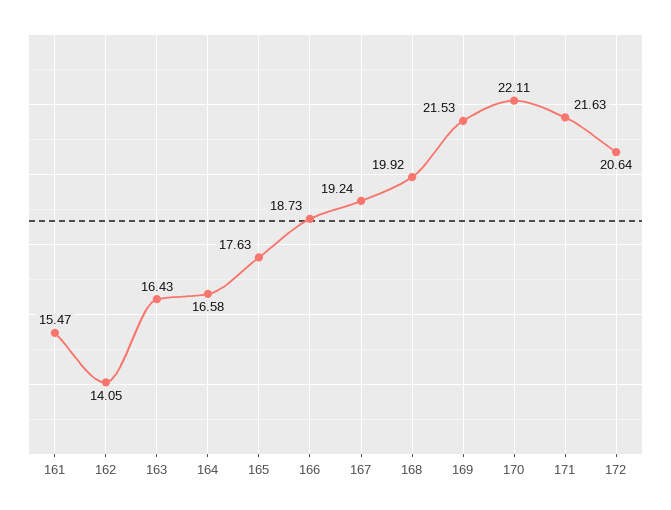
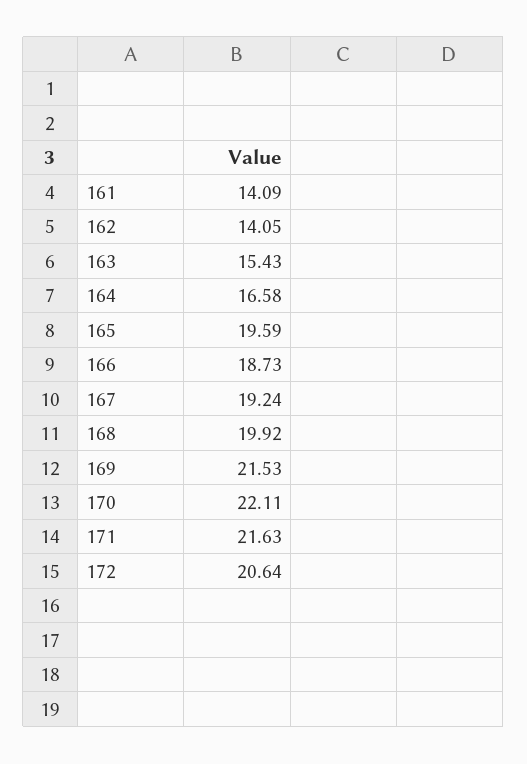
  {
-   "161": 15.47,
+   "161": 14.09,
    "162": 14.05,
-   "163": 16.43,
+   "163": 15.43,
    "164": 16.58,
-   "165": 17.63,
+   "165": 19.59,
    "166": 18.73,
    "167": 19.24,
    "168": 19.92,
    "169": 21.53,
    "170": 22.11,
    "171": 21.63,
    "172": 20.64
  }

